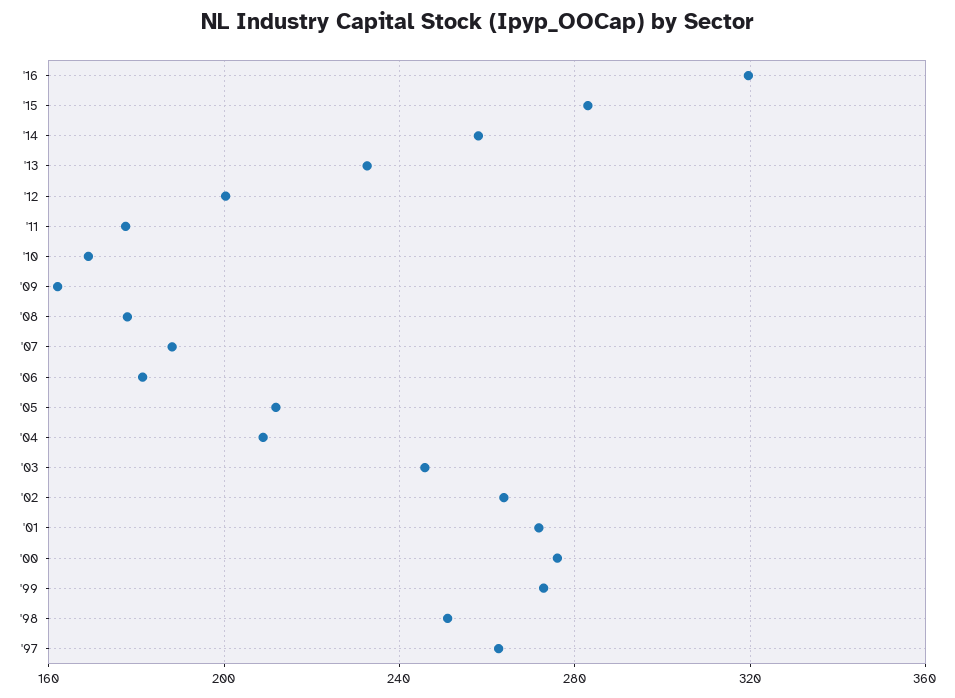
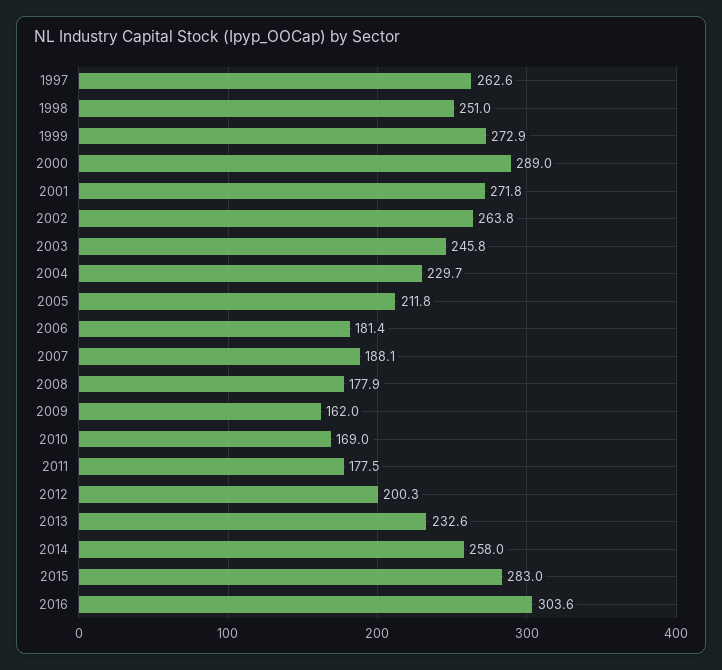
  {
-   "'16": 320,
+   "'16": 303.6,
    "'15": 283,
    "'14": 258,
    "'13": 232.6,
    "'12": 200.3,
    "'11": 177.5,
    "'10": 169,
    "'09": 162,
    "'08": 177.9,
    "'07": 188.1,
    "'06": 181.4,
    "'05": 211.8,
-   "'04": 210,
+   "'04": 229.7,
    "'03": 245.8,
    "'02": 263.8,
    "'01": 271.8,
-   "'00": 275,
+   "'00": 289,
    "'99": 272.9,
    "'98": 251,
    "'97": 262.6
  }

